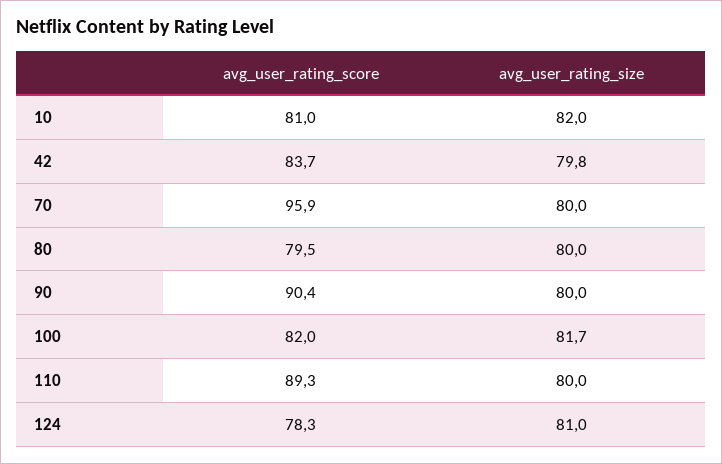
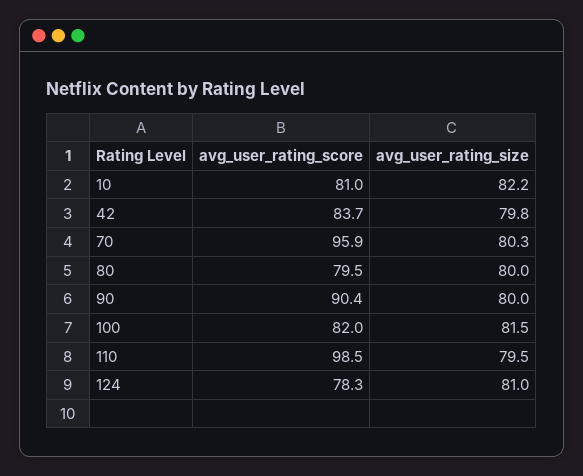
  {
    "avg_user_rating_score": {
      "10": 81,
      "42": 83.7,
      "70": 95.9,
      "80": 79.5,
      "90": 90.4,
      "100": 82,
-     "110": 89.3,
+     "110": 98.5,
      "124": 78.3
    },
    "avg_user_rating_size": {
-     "10": 82,
+     "10": 82.2,
      "42": 79.8,
-     "70": 80,
+     "70": 80.3,
      "80": 80,
      "90": 80,
-     "100": 81.7,
+     "100": 81.5,
-     "110": 80,
+     "110": 79.5,
      "124": 81
    }
  }

